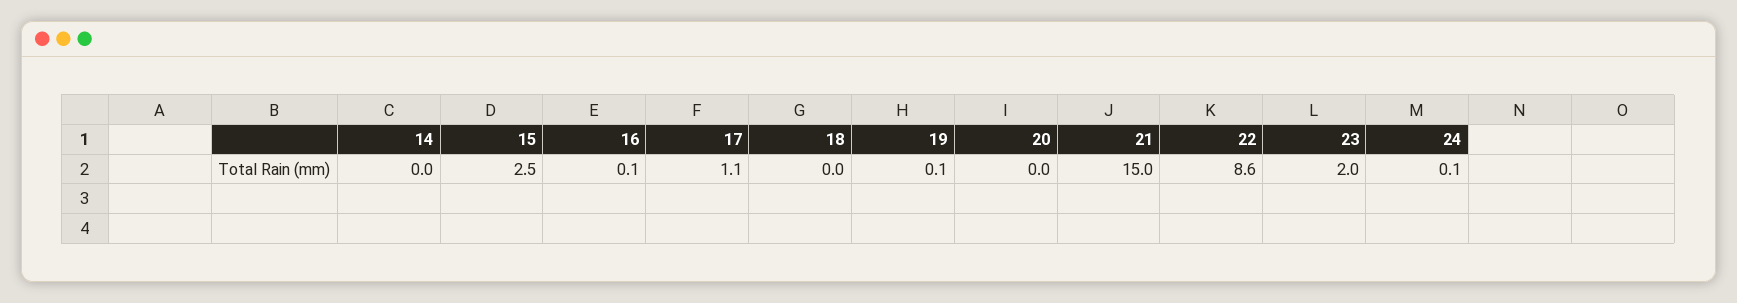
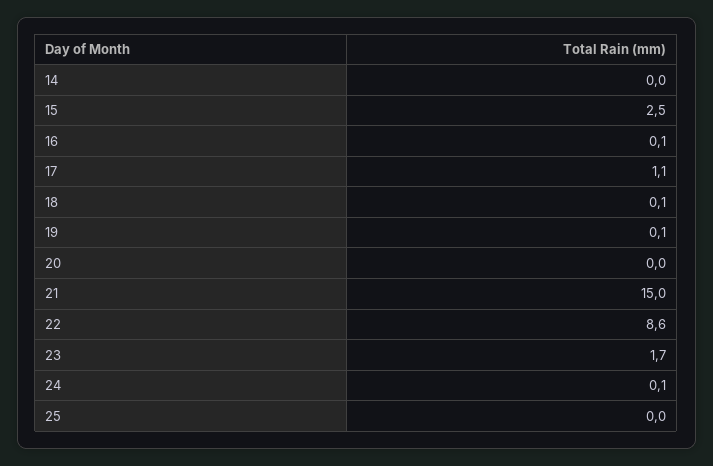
  {
    "14": 0,
    "15": 2.5,
    "16": 0.1,
    "17": 1.1,
-   "18": 0,
+   "18": 0.1,
    "19": 0.1,
    "20": 0,
    "21": 15,
    "22": 8.6,
-   "23": 2,
+   "23": 1.7,
-   "24": 0.1
+   "24": 0.1,
+   "25": 0
  }

